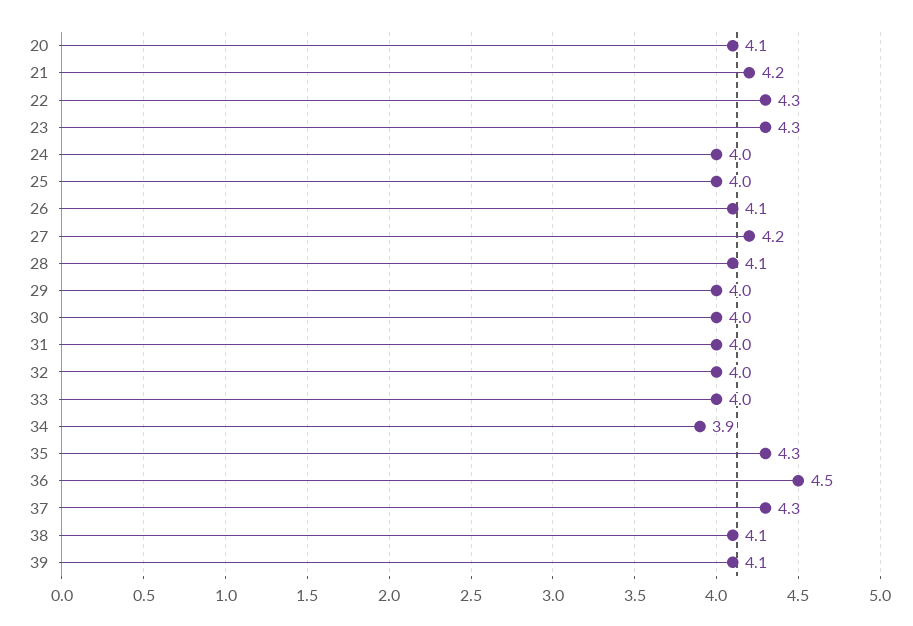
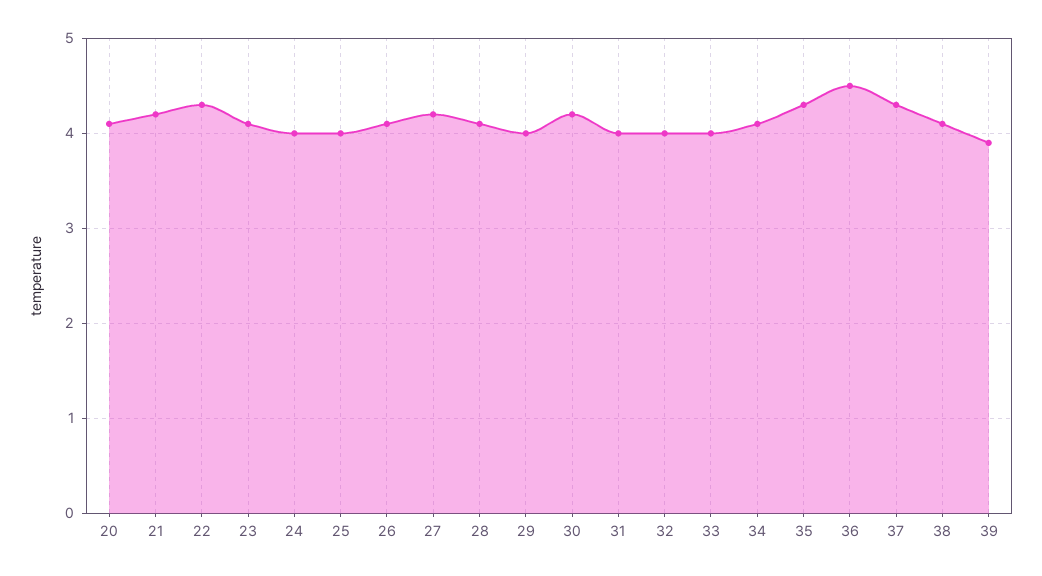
  {
    "20": 4.1,
    "21": 4.2,
    "22": 4.3,
-   "23": 4.3,
+   "23": 4.1,
    "24": 4,
    "25": 4,
    "26": 4.1,
    "27": 4.2,
    "28": 4.1,
    "29": 4,
-   "30": 4,
+   "30": 4.2,
    "31": 4,
    "32": 4,
    "33": 4,
-   "34": 3.9,
+   "34": 4.1,
    "35": 4.3,
    "36": 4.5,
    "37": 4.3,
    "38": 4.1,
-   "39": 4.1
+   "39": 3.9
  }

